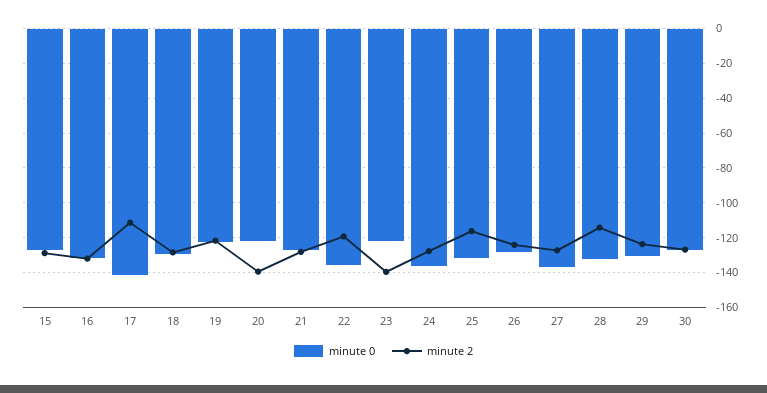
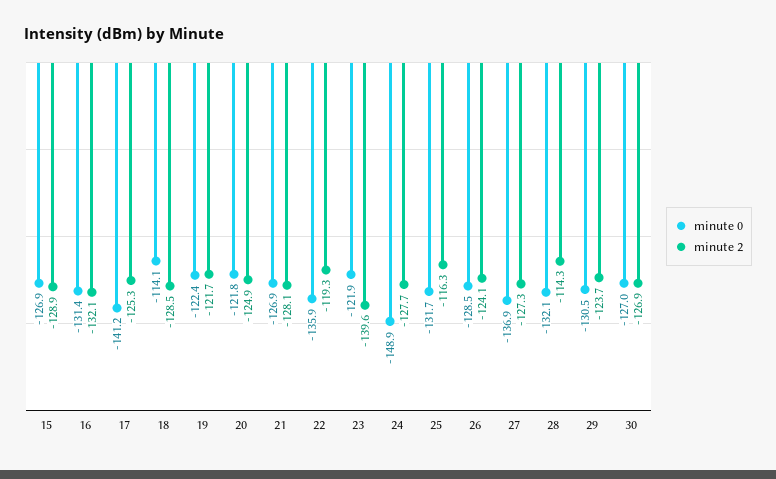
  {
    "minute 0": {
      "15": -126.9,
      "16": -131.4,
      "17": -141.2,
-     "18": -130,
+     "18": -114.1,
      "19": -122.4,
      "20": -121.8,
      "21": -126.9,
      "22": -135.9,
      "23": -121.9,
-     "24": -135,
+     "24": -148.9,
      "25": -131.7,
      "26": -128.5,
      "27": -136.9,
      "28": -132.1,
      "29": -130.5,
      "30": -127
    },
    "minute 2": {
      "15": -128.9,
      "16": -132.1,
-     "17": -110,
+     "17": -125.3,
      "18": -128.5,
      "19": -121.7,
-     "20": -140,
+     "20": -124.9,
      "21": -128.1,
      "22": -119.3,
      "23": -139.6,
      "24": -127.7,
      "25": -116.3,
      "26": -124.1,
      "27": -127.3,
      "28": -114.3,
      "29": -123.7,
      "30": -126.9
    }
  }

